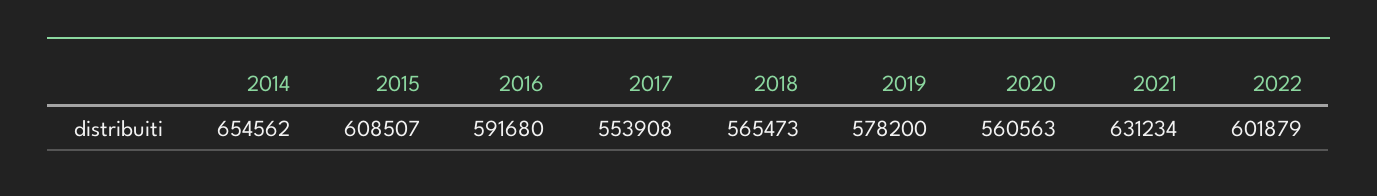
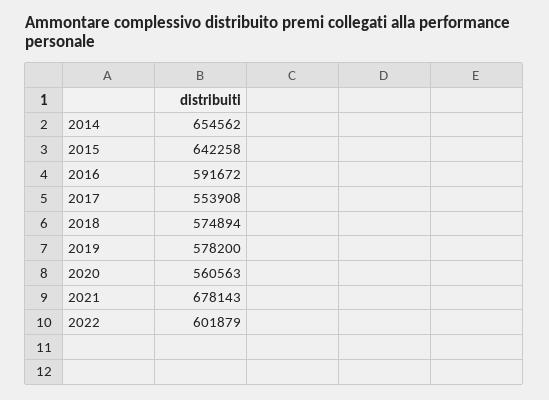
  {
    "2014": 654562,
-   "2015": 608507,
+   "2015": 642258,
-   "2016": 591680,
+   "2016": 591672,
    "2017": 553908,
-   "2018": 565473,
+   "2018": 574894,
    "2019": 578200,
    "2020": 560563,
-   "2021": 631234,
+   "2021": 678143,
    "2022": 601879
  }

